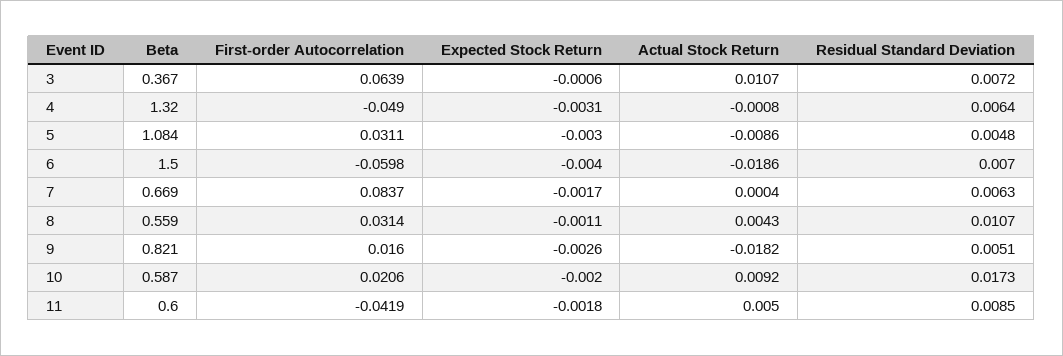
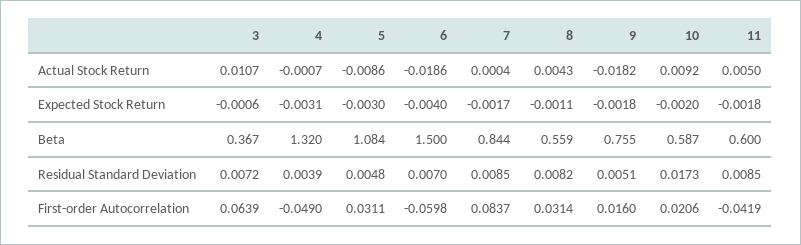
  {
    "Beta": {
      "3": 0.367,
      "4": 1.32,
      "5": 1.084,
      "6": 1.5,
-     "7": 0.669,
+     "7": 0.844,
      "8": 0.559,
-     "9": 0.821,
+     "9": 0.755,
      "10": 0.587,
      "11": 0.6
    },
    "First-order Autocorrelation": {
      "3": 0.0639,
      "4": -0.049,
      "5": 0.0311,
      "6": -0.0598,
      "7": 0.0837,
      "8": 0.0314,
      "9": 0.016,
      "10": 0.0206,
      "11": -0.0419
    },
    "Expected Stock Return": {
      "3": -0.0006,
      "4": -0.0031,
      "5": -0.003,
      "6": -0.004,
      "7": -0.0017,
      "8": -0.0011,
-     "9": -0.0026,
+     "9": -0.0018,
      "10": -0.002,
      "11": -0.0018
    },
    "Actual Stock Return": {
      "3": 0.0107,
-     "4": -0.0008,
+     "4": -0.0007,
      "5": -0.0086,
      "6": -0.0186,
      "7": 0.0004,
      "8": 0.0043,
      "9": -0.0182,
      "10": 0.0092,
      "11": 0.005
    },
    "Residual Standard Deviation": {
      "3": 0.0072,
-     "4": 0.0064,
+     "4": 0.0039,
      "5": 0.0048,
      "6": 0.007,
-     "7": 0.0063,
+     "7": 0.0085,
-     "8": 0.0107,
+     "8": 0.0082,
      "9": 0.0051,
      "10": 0.0173,
      "11": 0.0085
    }
  }

